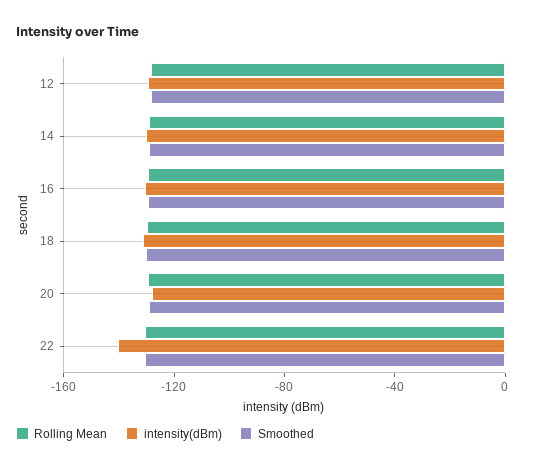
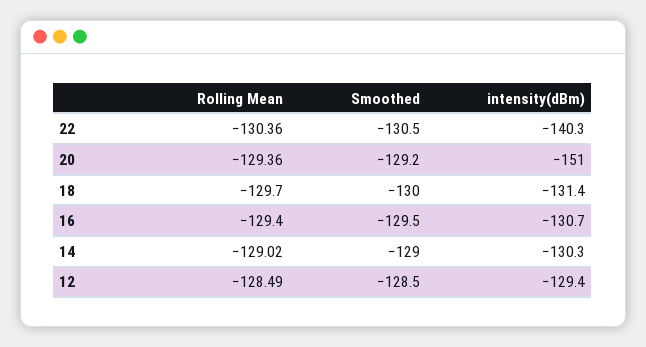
  {
    "Rolling Mean": {
      "12": -128.49,
      "14": -129.02,
      "16": -129.4,
      "18": -129.7,
      "20": -129.36,
      "22": -130.36
    },
    "intensity(dBm)": {
      "12": -129.4,
      "14": -130.3,
      "16": -130.7,
      "18": -131.4,
-     "20": -130,
+     "20": -151,
      "22": -140.3
    },
    "Smoothed": {
      "12": -128.5,
      "14": -129,
      "16": -129.5,
      "18": -130,
      "20": -129.2,
      "22": -130.5
    }
  }

